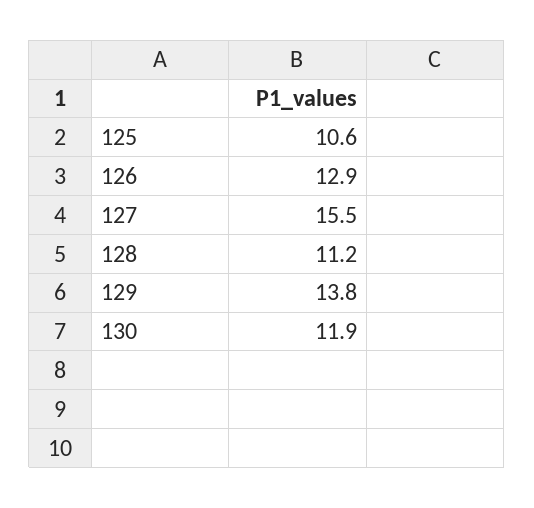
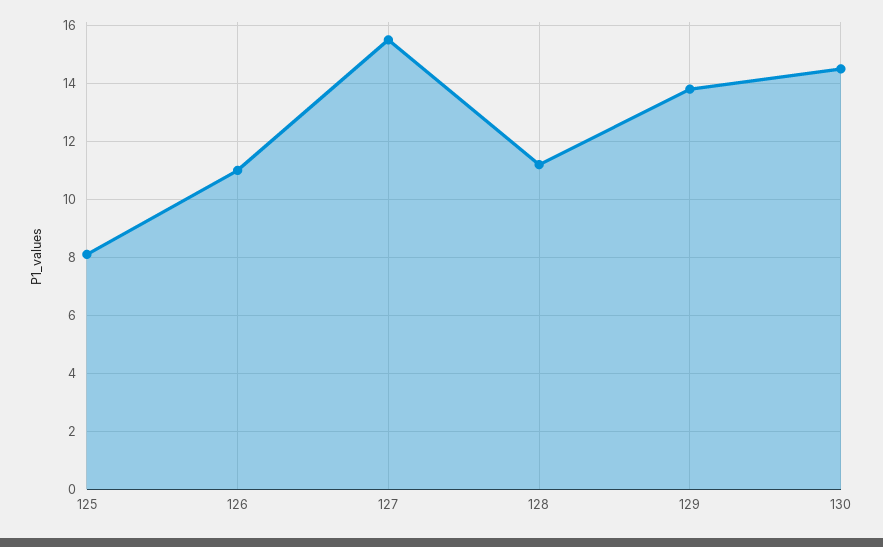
  {
-   "125": 10.6,
+   "125": 8,
-   "126": 12.9,
+   "126": 11,
    "127": 15.5,
    "128": 11.2,
    "129": 13.8,
-   "130": 11.9
+   "130": 14.5
  }

